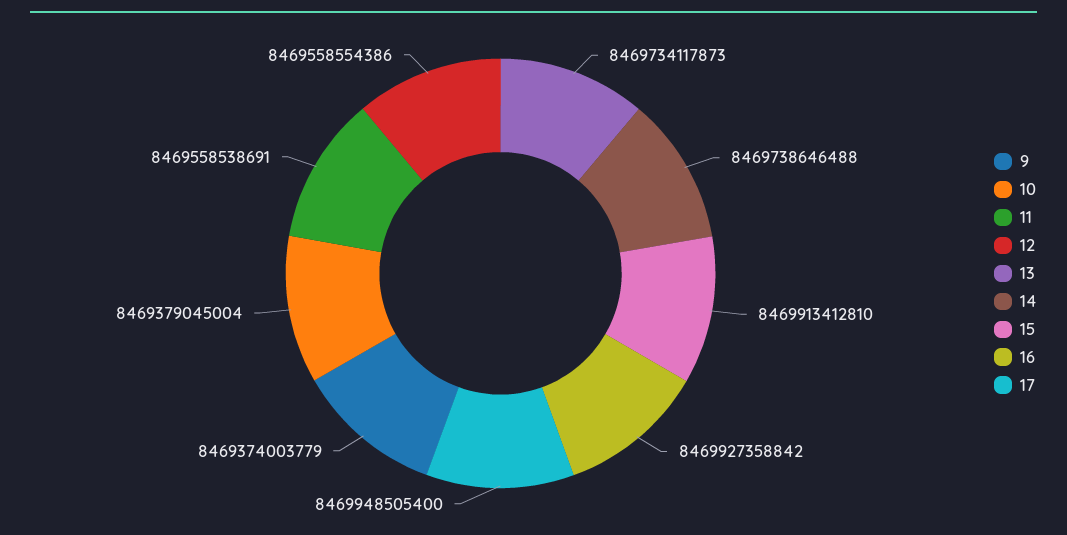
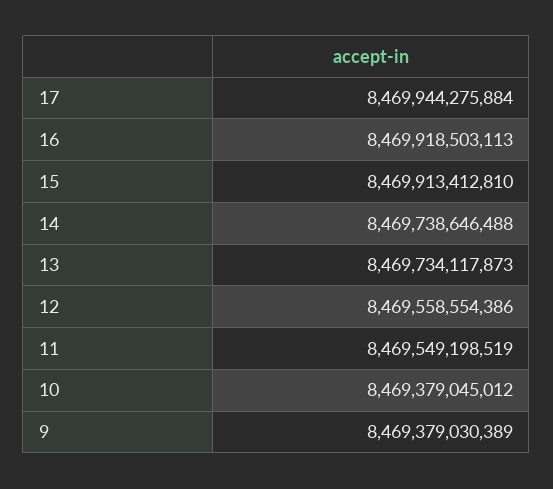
  {
-   "9": 8469374003779,
+   "9": 8469379030389,
-   "10": 8469379045004,
+   "10": 8469379045012,
-   "11": 8469558538691,
+   "11": 8469549198519,
    "12": 8469558554386,
    "13": 8469734117873,
    "14": 8469738646488,
    "15": 8469913412810,
-   "16": 8469927358842,
+   "16": 8469918503113,
-   "17": 8469948505400
+   "17": 8469944275884
  }

